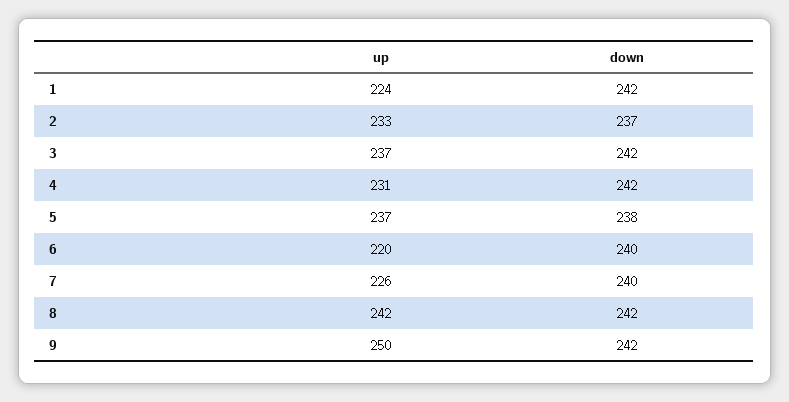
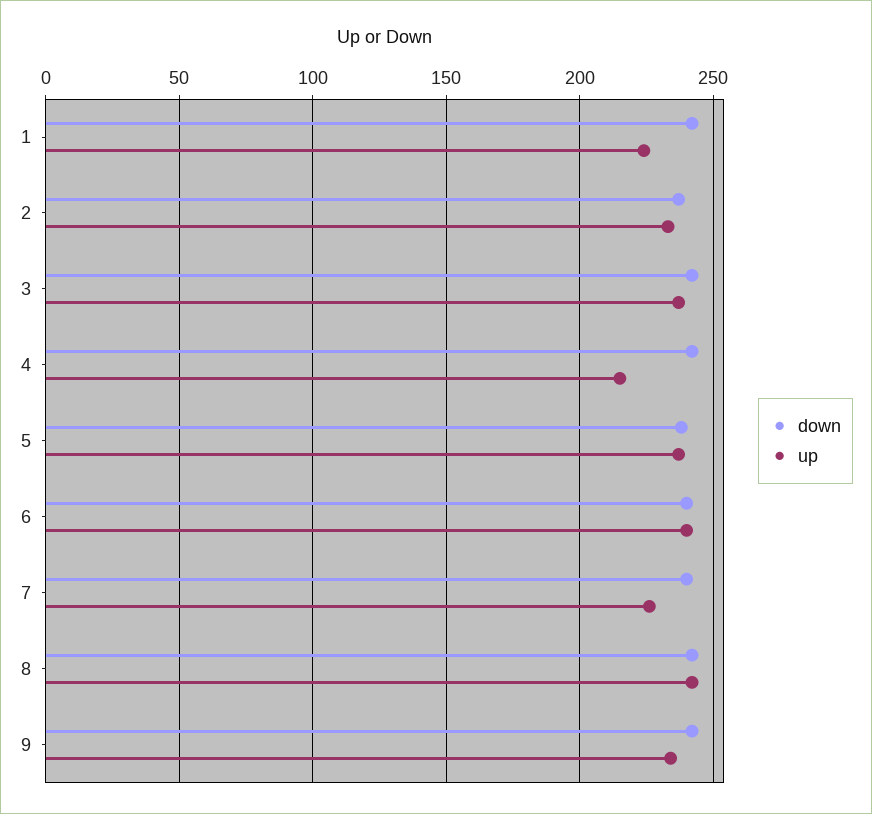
  {
    "up": {
      "1": 224,
      "2": 233,
      "3": 237,
-     "4": 231,
+     "4": 215,
      "5": 237,
-     "6": 220,
+     "6": 240,
      "7": 226,
      "8": 242,
-     "9": 250
+     "9": 235
    },
    "down": {
      "1": 242,
      "2": 237,
      "3": 242,
      "4": 242,
      "5": 238,
      "6": 240,
      "7": 240,
      "8": 242,
      "9": 242
    }
  }

